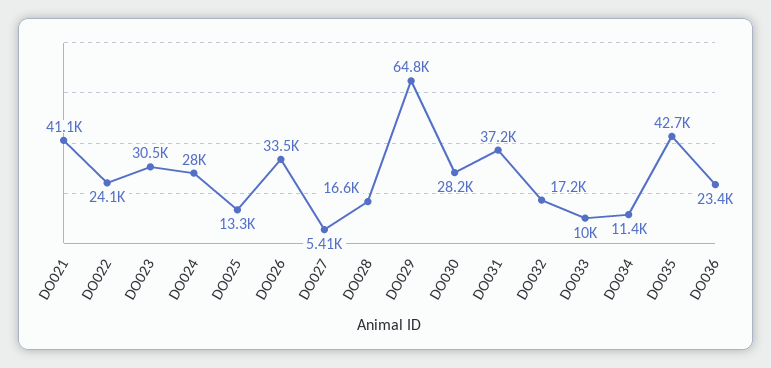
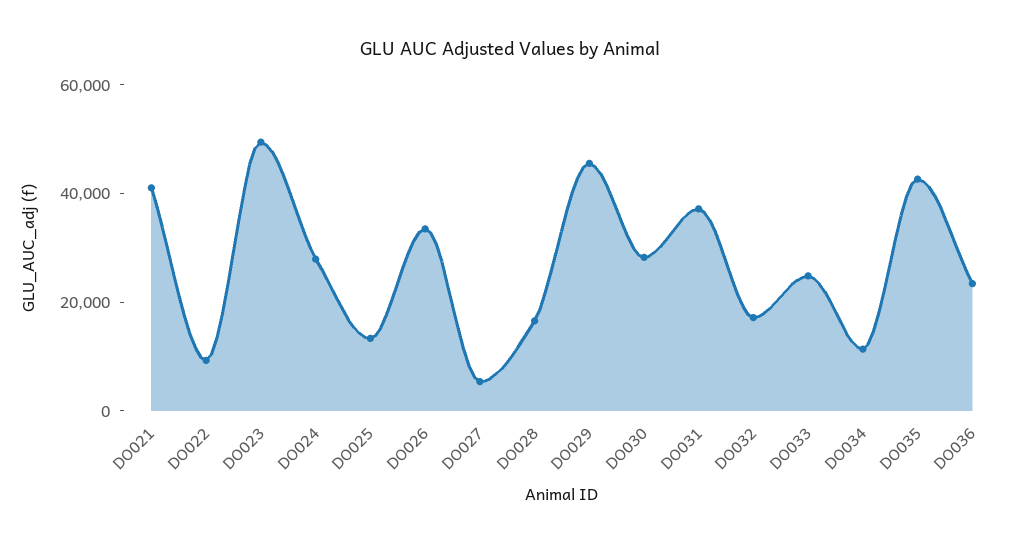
  {
    "DO021": 41100,
-   "DO022": 24100,
+   "DO022": 10000,
-   "DO023": 30500,
+   "DO023": 50000,
    "DO024": 28000,
    "DO025": 13300,
    "DO026": 33500,
    "DO027": 5410,
    "DO028": 16600,
-   "DO029": 64800,
+   "DO029": 45000,
    "DO030": 28200,
    "DO031": 37200,
    "DO032": 17200,
-   "DO033": 10000,
+   "DO033": 25000,
    "DO034": 11400,
    "DO035": 42700,
    "DO036": 23400
  }

